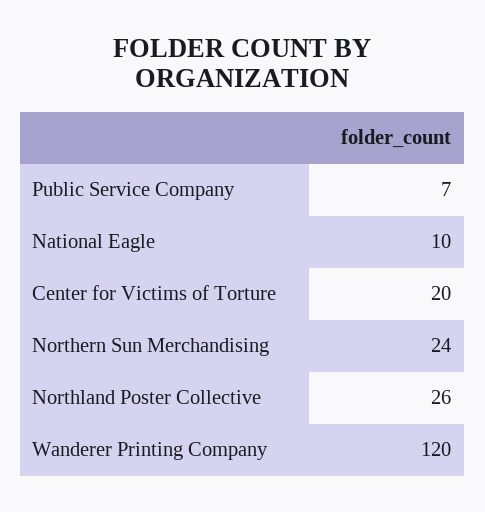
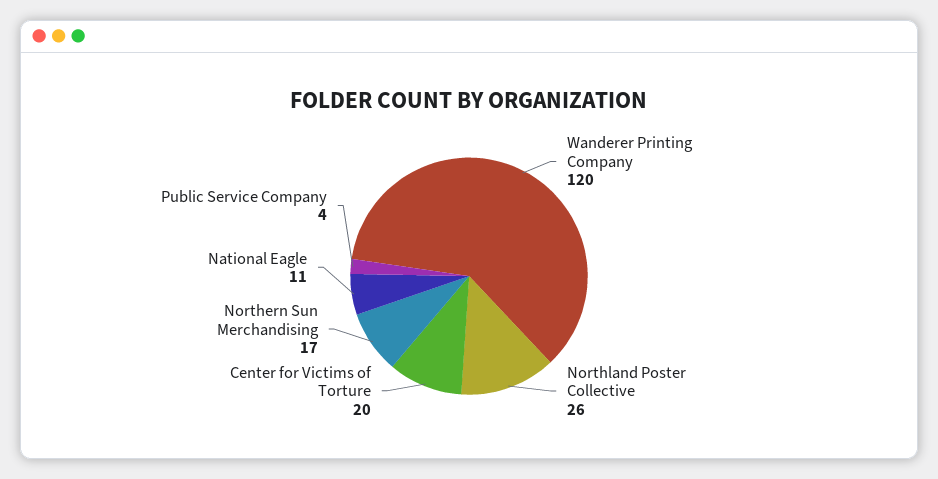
  {
-   "Public Service Company": 7,
+   "Public Service Company": 4,
-   "National Eagle": 10,
+   "National Eagle": 11,
    "Center for Victims of Torture": 20,
-   "Northern Sun Merchandising": 24,
+   "Northern Sun Merchandising": 17,
    "Northland Poster Collective": 26,
    "Wanderer Printing Company": 120
  }

